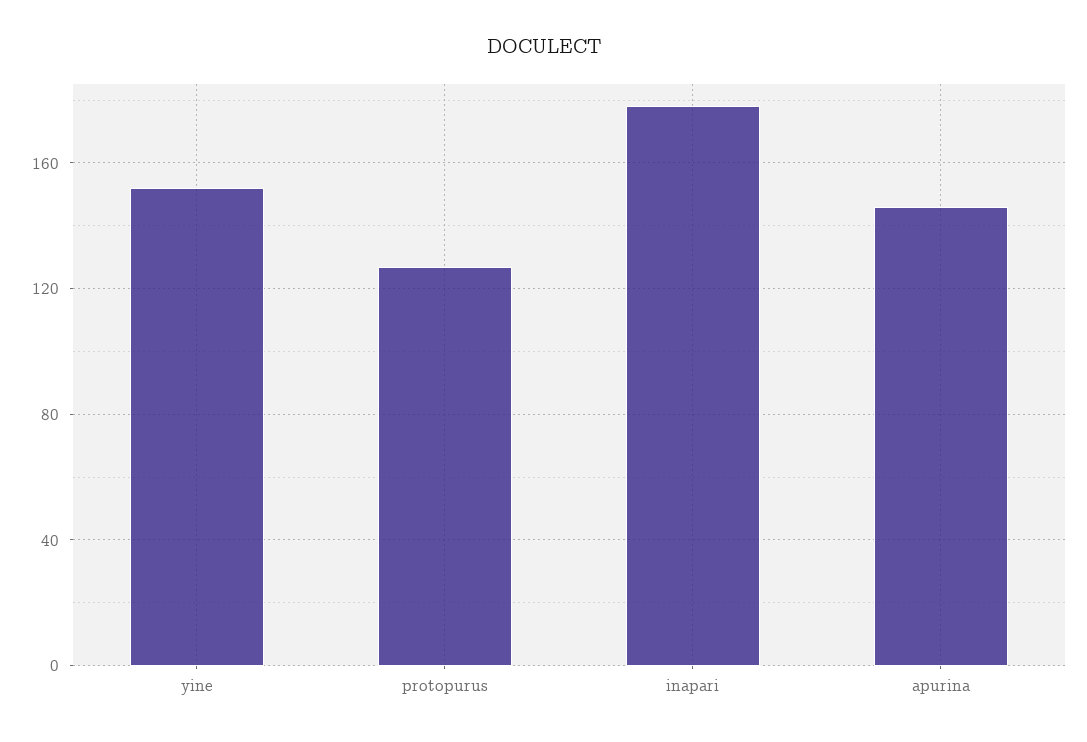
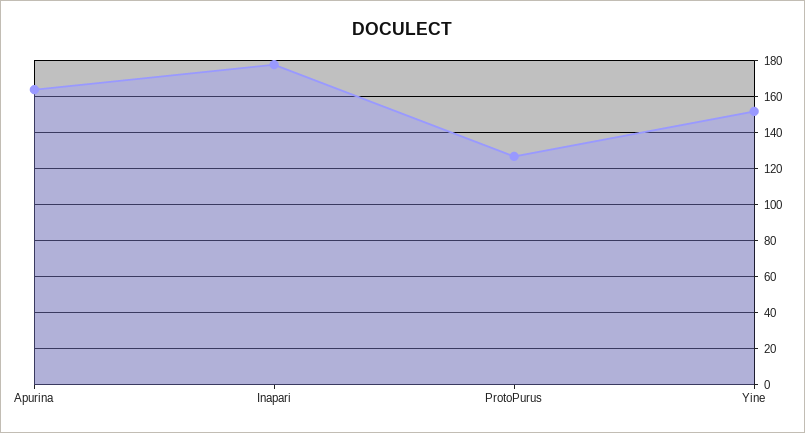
  {
    "yine": 150,
    "protopurus": 125,
    "inapari": 180,
-   "apurina": 145
+   "apurina": 165
  }

